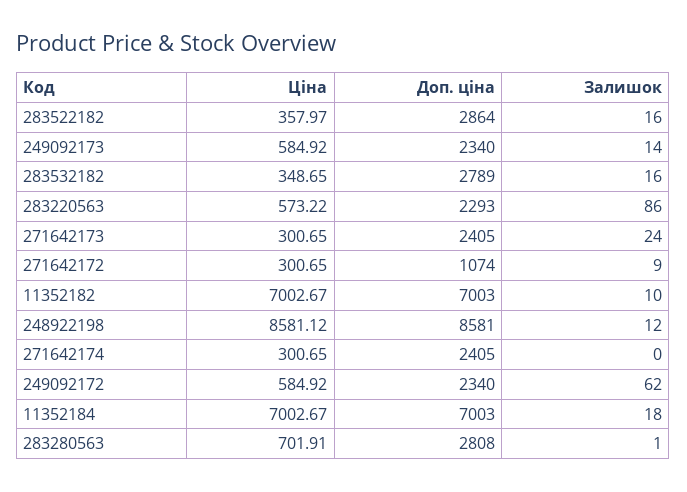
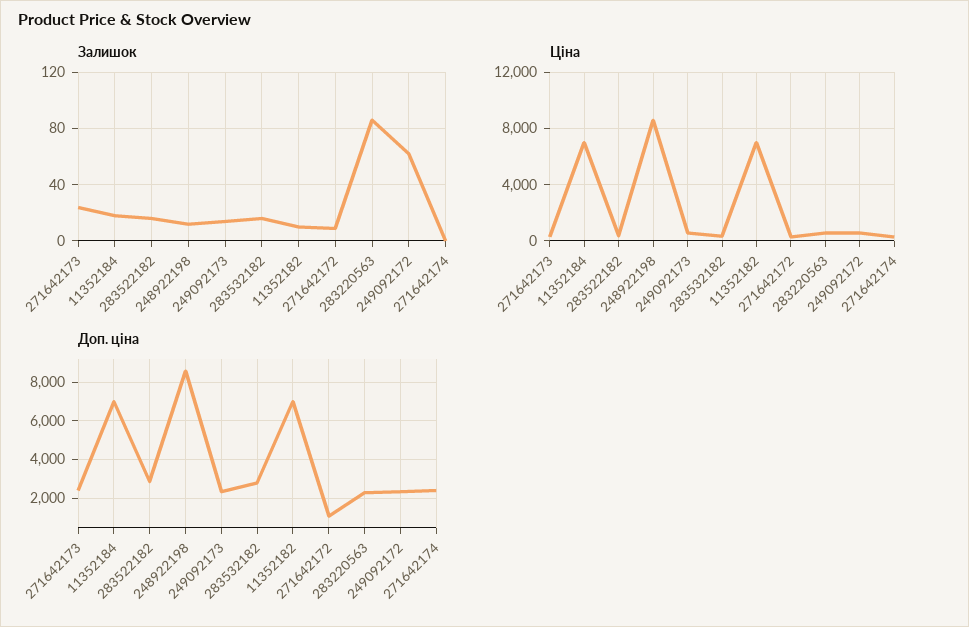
  {
    "Ціна": {
      "283522182": 357.97,
      "249092173": 584.92,
      "283532182": 348.65,
      "283220563": 573.22,
      "271642173": 300.65,
      "271642172": 300.65,
      "11352182": 7002.67,
      "248922198": 8581.12,
      "271642174": 300.65,
      "249092172": 584.92,
-     "11352184": 7002.67,
+     "11352184": 7002.67
-     "283280563": 701.91
    },
    "Доп. ціна": {
      "283522182": 2864,
      "249092173": 2340,
      "283532182": 2789,
      "283220563": 2293,
      "271642173": 2405,
      "271642172": 1074,
      "11352182": 7003,
      "248922198": 8581,
      "271642174": 2405,
      "249092172": 2340,
-     "11352184": 7003,
+     "11352184": 7003
-     "283280563": 2808
    },
    "Залишок": {
      "283522182": 16,
      "249092173": 14,
      "283532182": 16,
      "283220563": 86,
      "271642173": 24,
      "271642172": 9,
      "11352182": 10,
      "248922198": 12,
      "271642174": 0,
      "249092172": 62,
-     "11352184": 18,
+     "11352184": 18
-     "283280563": 1
    }
  }

